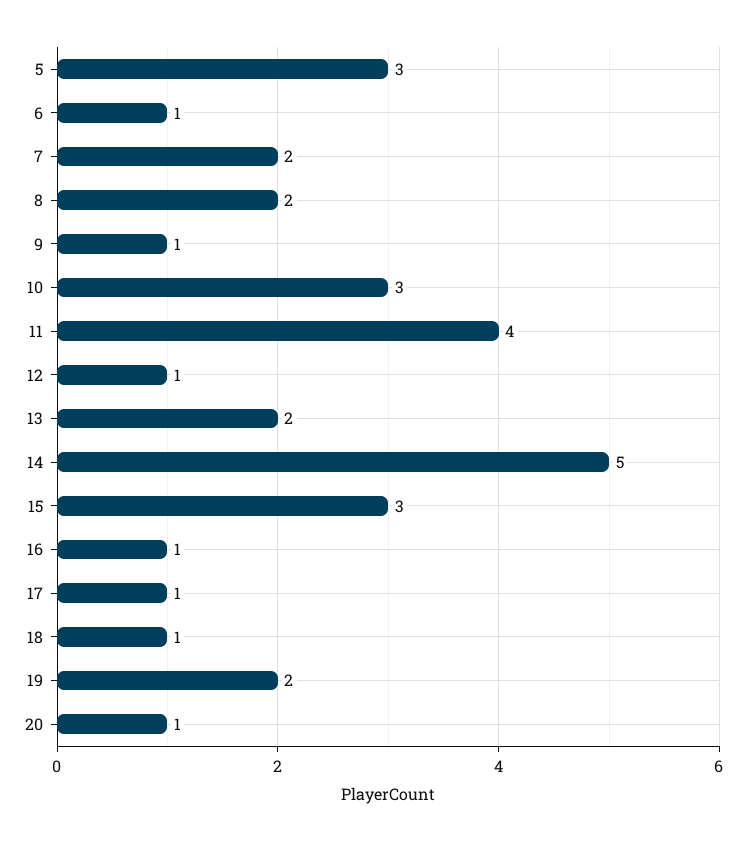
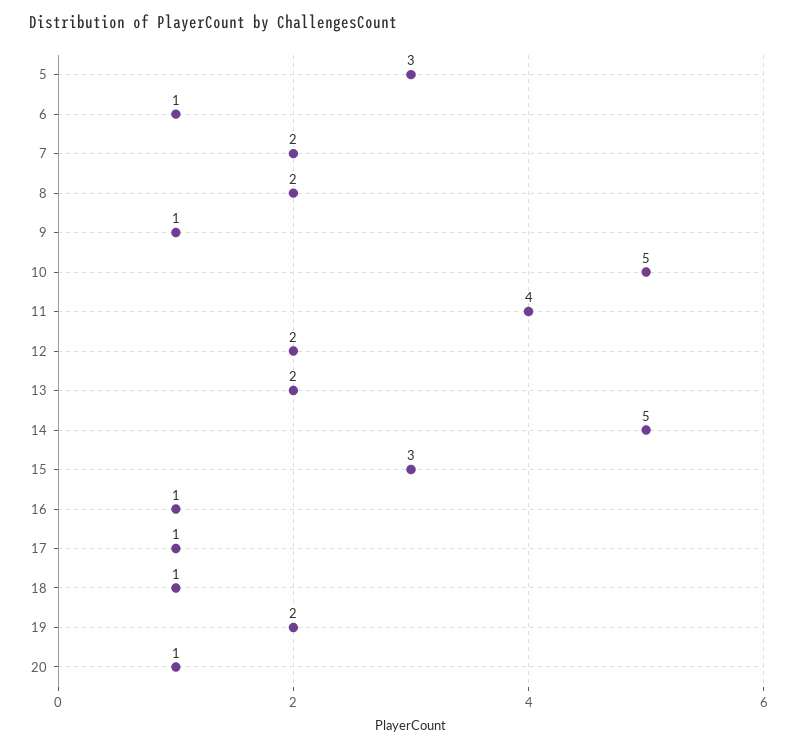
  {
    "5": 3,
    "6": 1,
    "7": 2,
    "8": 2,
    "9": 1,
-   "10": 3,
+   "10": 5,
    "11": 4,
-   "12": 1,
+   "12": 2,
    "13": 2,
    "14": 5,
    "15": 3,
    "16": 1,
    "17": 1,
    "18": 1,
    "19": 2,
    "20": 1
  }

